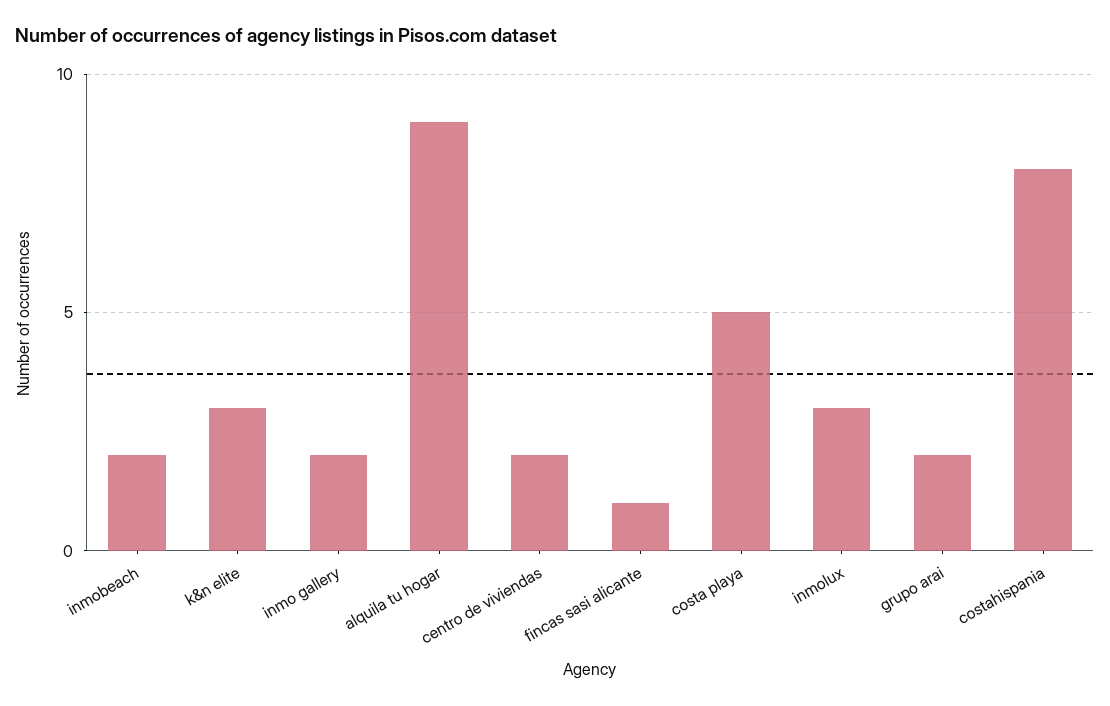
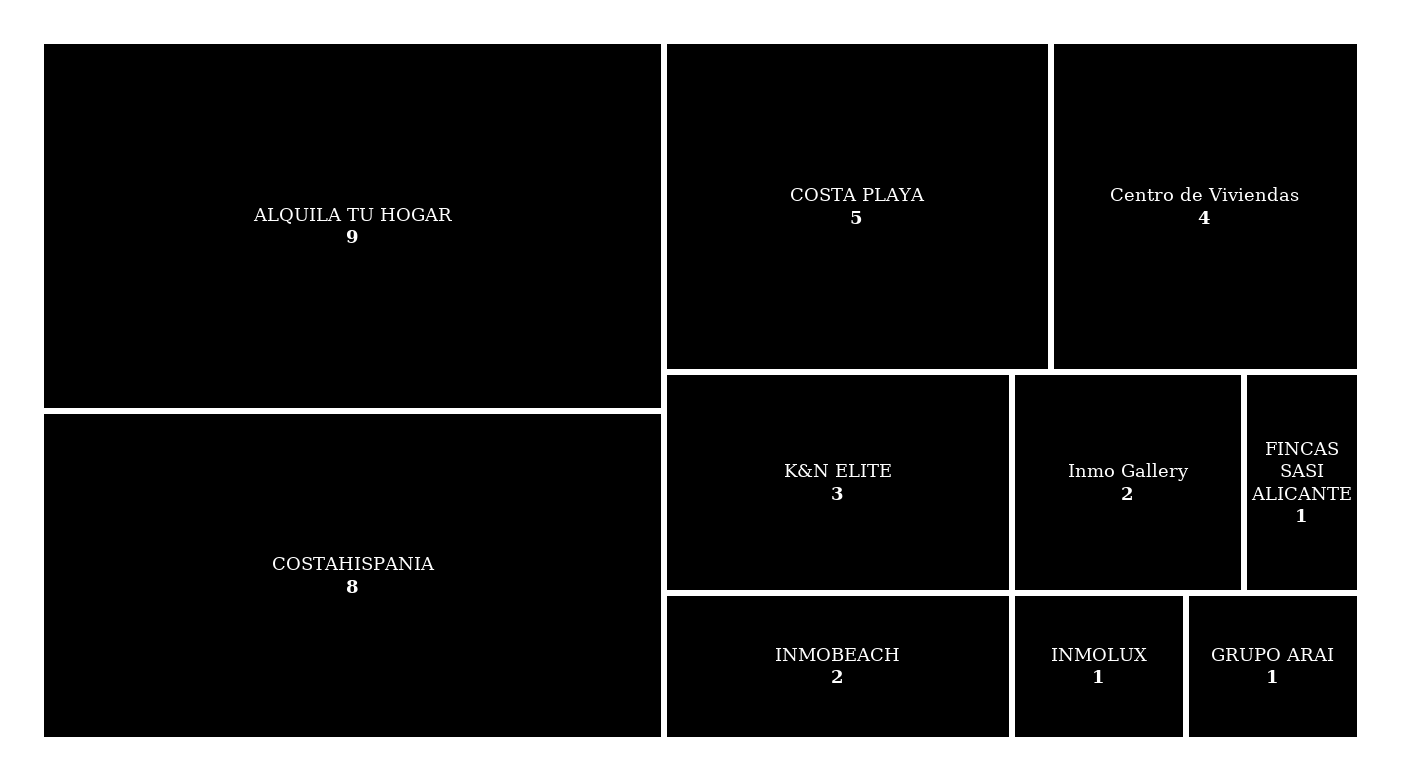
  {
    "inmobeach": 2,
    "k&n elite": 3,
    "inmo gallery": 2,
    "alquila tu hogar": 9,
-   "centro de viviendas": 2,
+   "centro de viviendas": 4,
    "fincas sasi alicante": 1,
    "costa playa": 5,
-   "inmolux": 3,
+   "inmolux": 1,
-   "grupo arai": 2,
+   "grupo arai": 1,
    "costahispania": 8
  }

